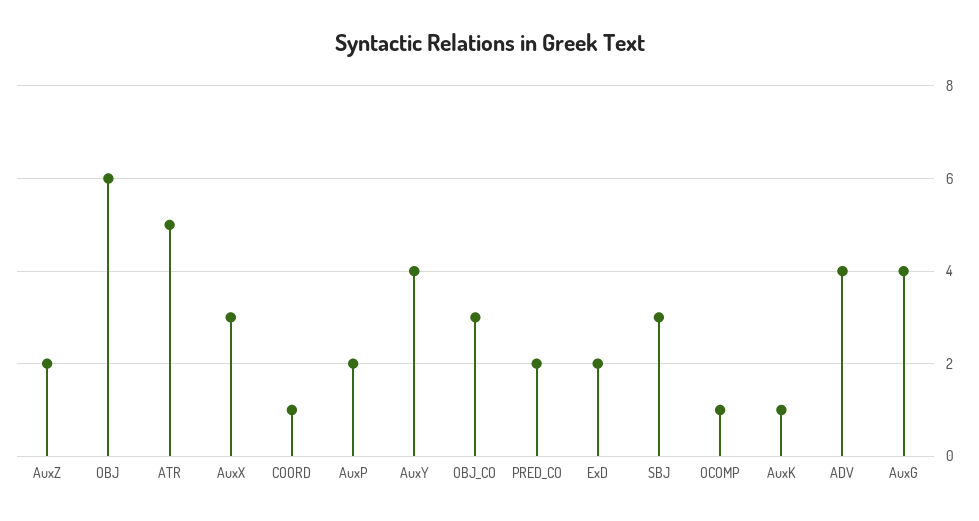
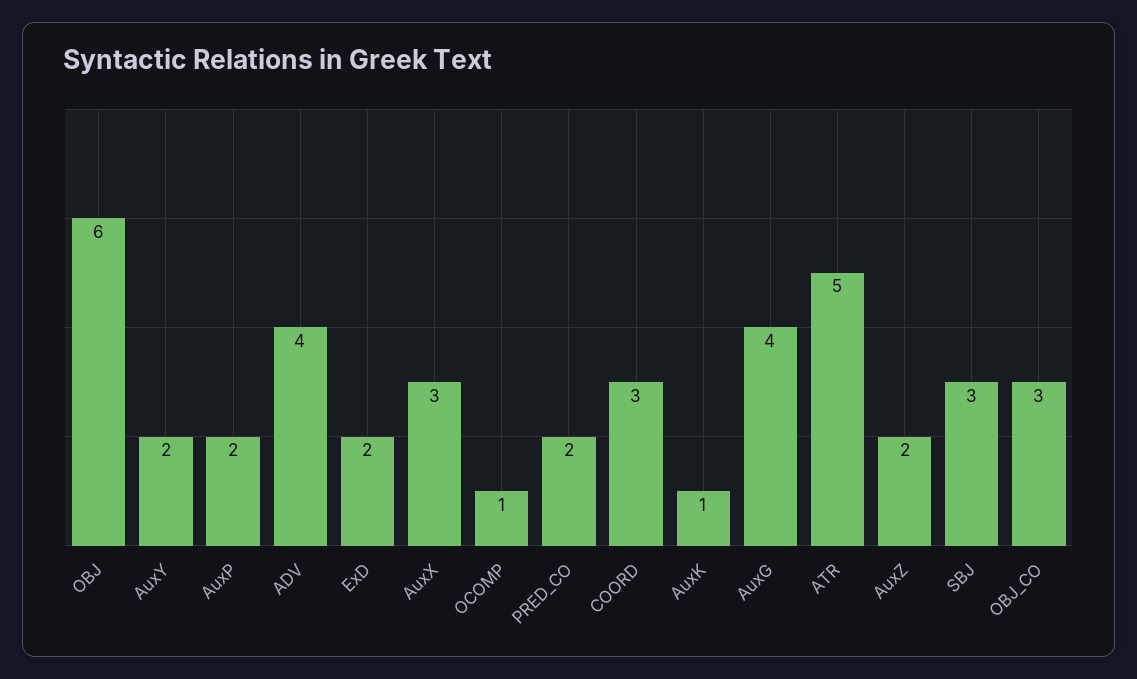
  {
    "AuxZ": 2,
    "OBJ": 6,
    "ATR": 5,
    "AuxX": 3,
-   "COORD": 1,
+   "COORD": 3,
    "AuxP": 2,
-   "AuxY": 4,
+   "AuxY": 2,
    "OBJ_CO": 3,
    "PRED_CO": 2,
    "ExD": 2,
    "SBJ": 3,
    "OCOMP": 1,
    "AuxK": 1,
    "ADV": 4,
    "AuxG": 4
  }

